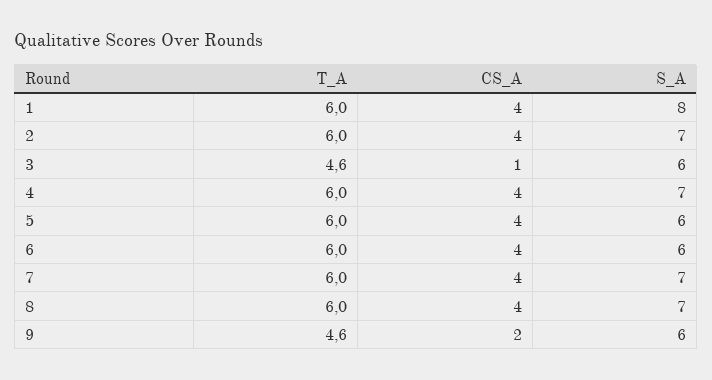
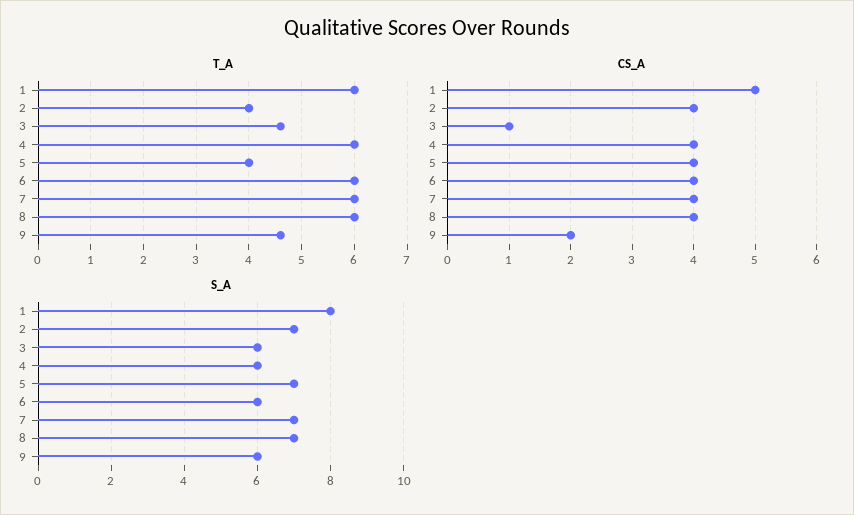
  {
    "T_A": {
      "1": 6,
-     "2": 6,
+     "2": 4,
      "3": 4.6,
      "4": 6,
-     "5": 6,
+     "5": 4,
      "6": 6,
      "7": 6,
      "8": 6,
      "9": 4.6
    },
    "CS_A": {
-     "1": 4,
+     "1": 5,
      "2": 4,
      "3": 1,
      "4": 4,
      "5": 4,
      "6": 4,
      "7": 4,
      "8": 4,
      "9": 2
    },
    "S_A": {
      "1": 8,
      "2": 7,
      "3": 6,
-     "4": 7,
+     "4": 6,
-     "5": 6,
+     "5": 7,
      "6": 6,
      "7": 7,
      "8": 7,
      "9": 6
    }
  }

